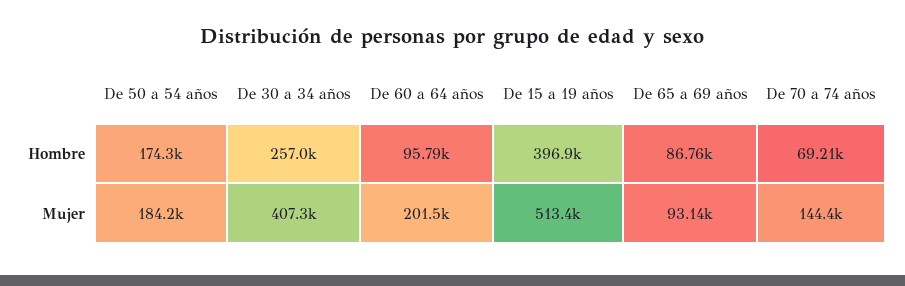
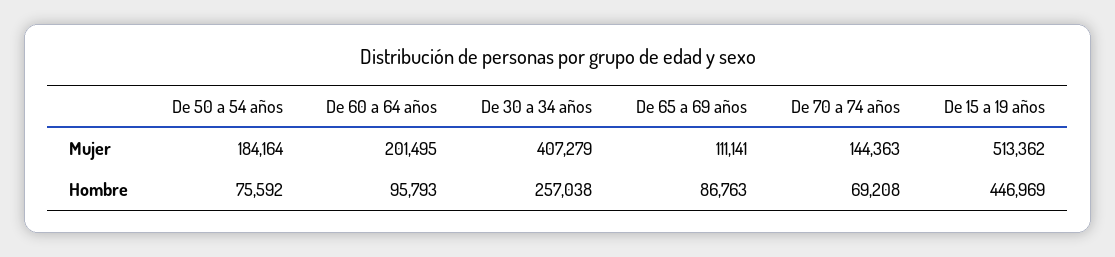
  {
    "De 50 a 54 años": {
-     "Hombre": 174300,
+     "Hombre": 75592,
      "Mujer": 184164
    },
    "De 30 a 34 años": {
      "Hombre": 257038,
      "Mujer": 407279
    },
    "De 60 a 64 años": {
      "Hombre": 95793,
      "Mujer": 201495
    },
    "De 15 a 19 años": {
-     "Hombre": 396900,
+     "Hombre": 446969,
      "Mujer": 513362
    },
    "De 65 a 69 años": {
      "Hombre": 86763,
-     "Mujer": 93140
+     "Mujer": 111141
    },
    "De 70 a 74 años": {
      "Hombre": 69208,
      "Mujer": 144363
    }
  }

